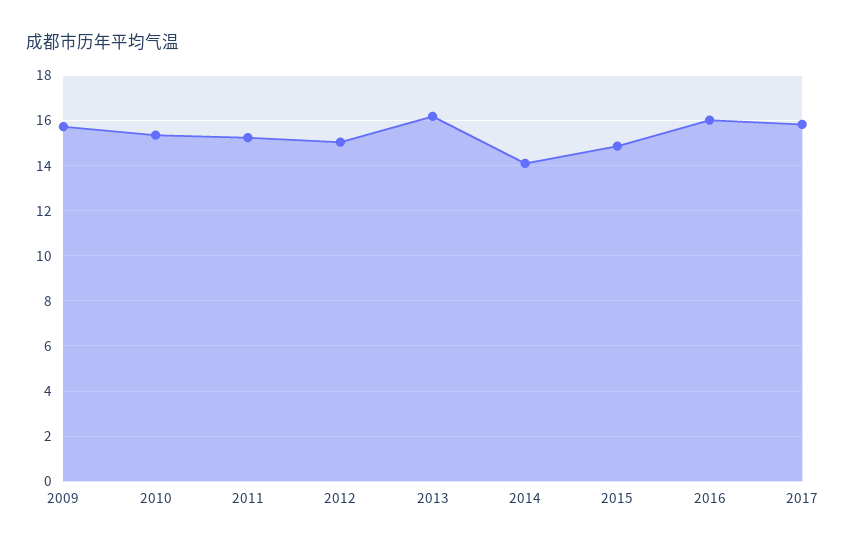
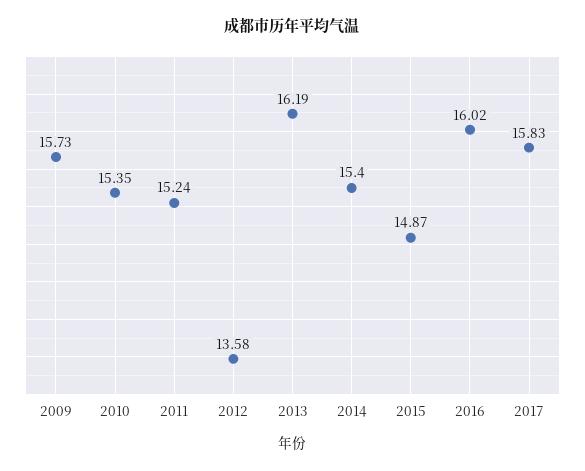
  {
    "2009": 15.73,
    "2010": 15.35,
    "2011": 15.24,
-   "2012": 15,
+   "2012": 13.58,
    "2013": 16.19,
-   "2014": 14,
+   "2014": 15.4,
    "2015": 14.87,
    "2016": 16.02,
    "2017": 15.83
  }

